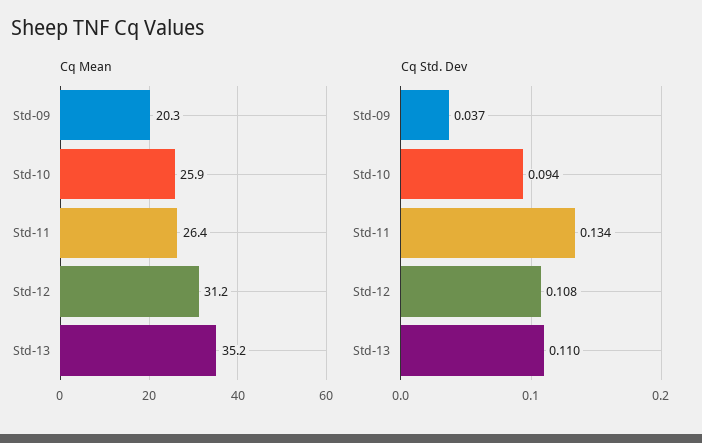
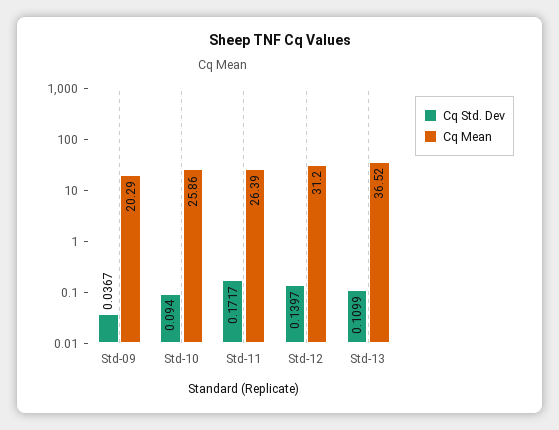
  {
    "Cq Mean": {
      "Std-09": 20.29,
      "Std-10": 25.86,
      "Std-11": 26.39,
      "Std-12": 31.2,
-     "Std-13": 35.2
+     "Std-13": 36.52
    },
    "Cq Std. Dev": {
      "Std-09": 0.0367,
      "Std-10": 0.094,
-     "Std-11": 0.134,
+     "Std-11": 0.1717,
-     "Std-12": 0.108,
+     "Std-12": 0.1397,
      "Std-13": 0.1099
    }
  }

